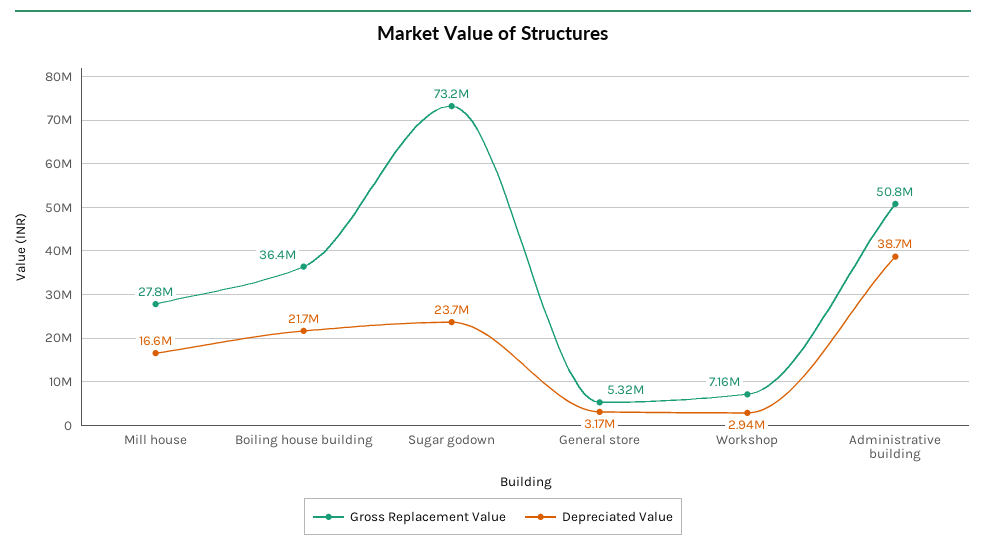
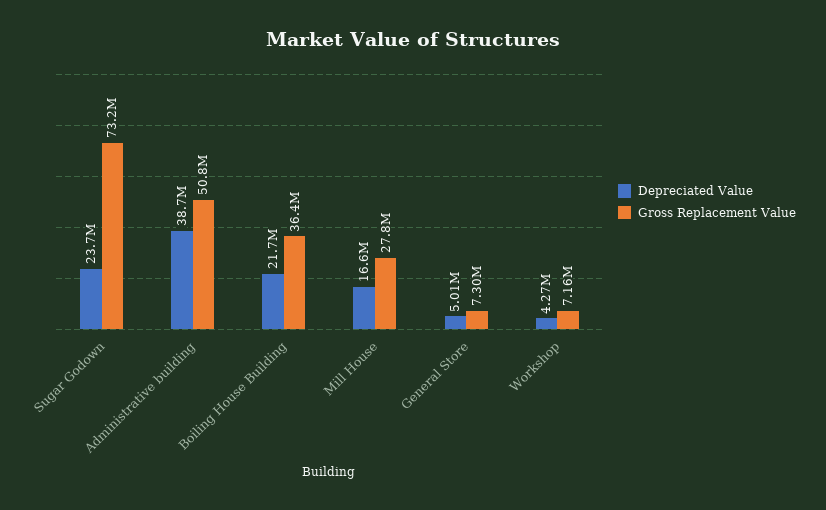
  {
    "Gross Replacement Value": {
      "Mill house": 27800000,
      "Boiling house building": 36400000,
      "Sugar godown": 73200000,
-     "General store": 5320000,
+     "General store": 7300000,
      "Workshop": 7160000,
      "Administrative building": 50800000
    },
    "Depreciated Value": {
      "Mill house": 16600000,
      "Boiling house building": 21700000,
      "Sugar godown": 23700000,
-     "General store": 3170000,
+     "General store": 5010000,
-     "Workshop": 2940000,
+     "Workshop": 4270000,
      "Administrative building": 38700000
    }
  }

